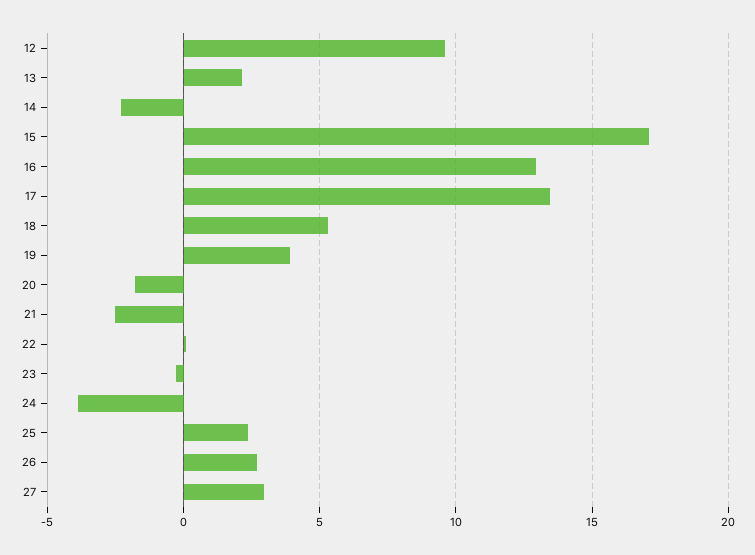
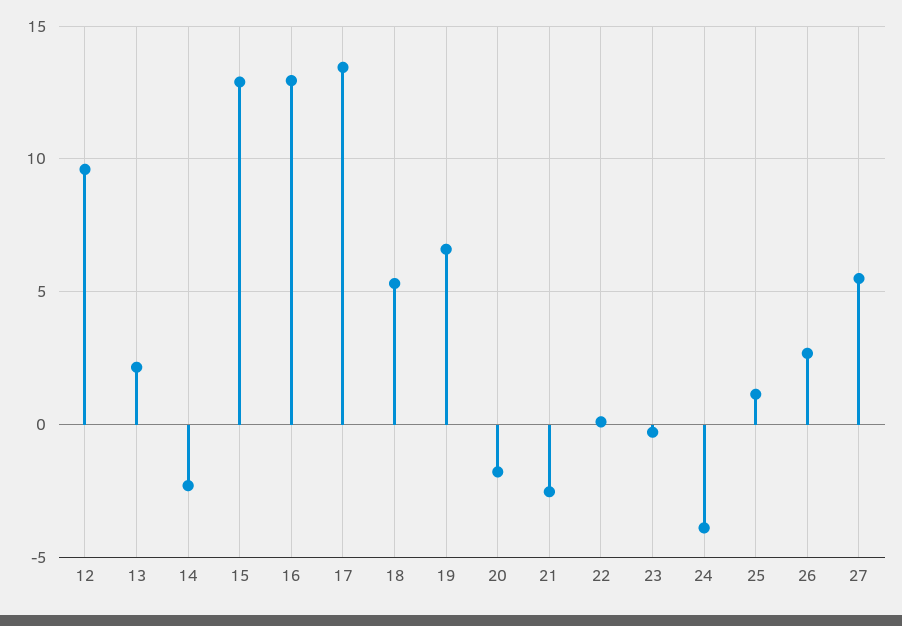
  {
    "12": 9.5,
    "13": 2,
    "14": -2.5,
-   "15": 17,
+   "15": 13,
    "16": 13,
    "17": 13.5,
    "18": 5.5,
-   "19": 4,
+   "19": 6.5,
    "20": -2,
    "21": -2.5,
    "22": 0,
    "23": -0.5,
    "24": -4,
-   "25": 2.5,
+   "25": 1,
    "26": 2.5,
-   "27": 3
+   "27": 5.5
  }

